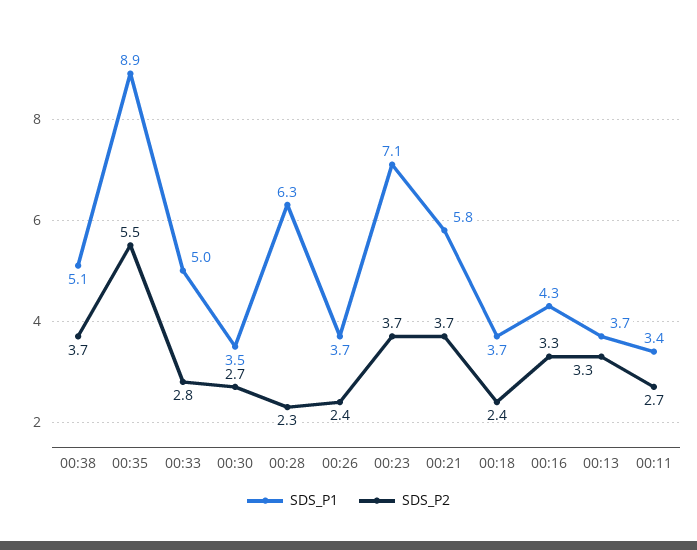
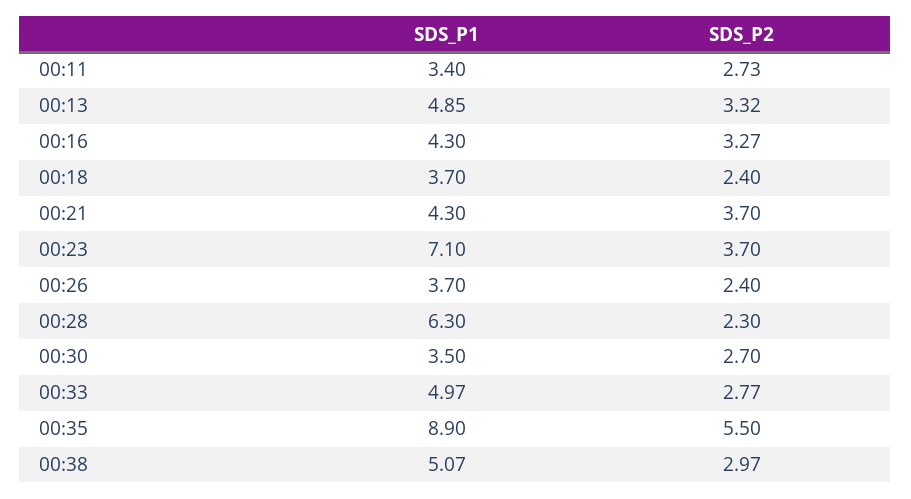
  {
    "SDS_P1": {
      "00:38": 5.07,
      "00:35": 8.9,
      "00:33": 4.97,
      "00:30": 3.5,
      "00:28": 6.3,
      "00:26": 3.7,
      "00:23": 7.1,
-     "00:21": 5.8,
+     "00:21": 4.3,
      "00:18": 3.7,
      "00:16": 4.3,
-     "00:13": 3.7,
+     "00:13": 4.85,
      "00:11": 3.4
    },
    "SDS_P2": {
-     "00:38": 3.7,
+     "00:38": 2.97,
      "00:35": 5.5,
      "00:33": 2.77,
      "00:30": 2.7,
      "00:28": 2.3,
      "00:26": 2.4,
      "00:23": 3.7,
      "00:21": 3.7,
      "00:18": 2.4,
      "00:16": 3.27,
      "00:13": 3.32,
      "00:11": 2.73
    }
  }

